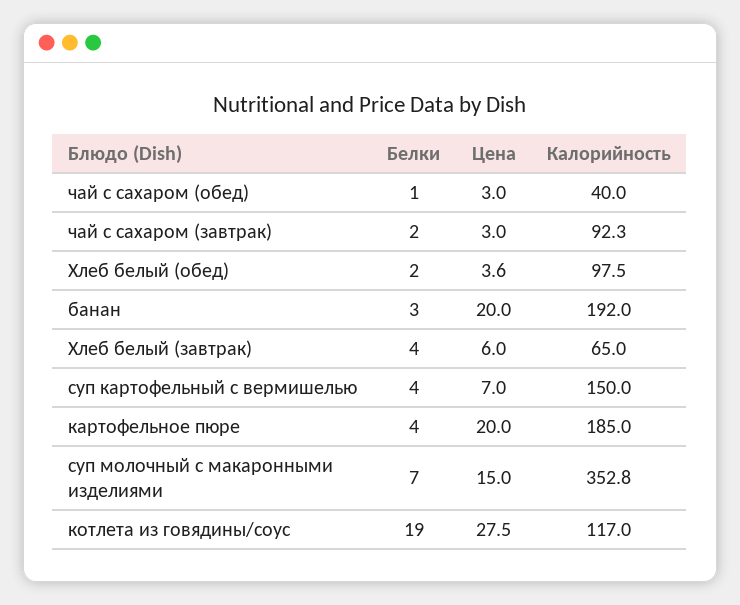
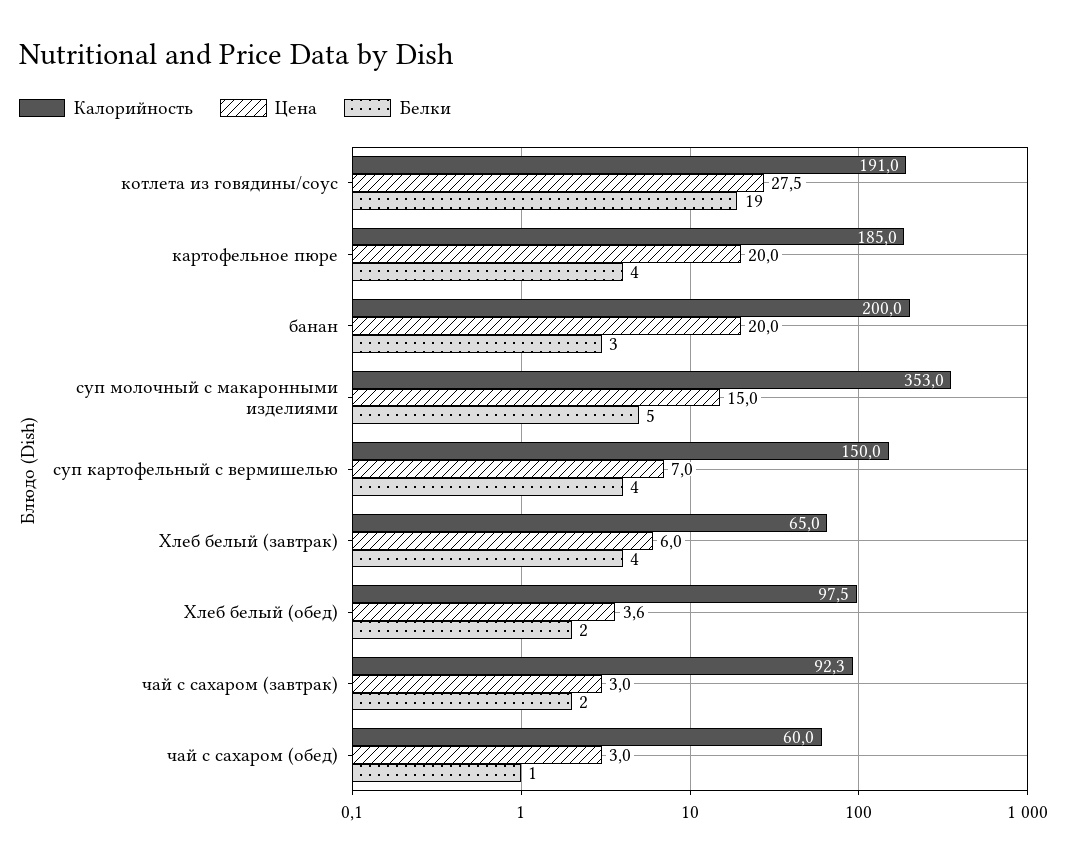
  {
    "Белки": {
      "чай с сахаром (обед)": 1,
      "чай с сахаром (завтрак)": 2,
      "Хлеб белый (обед)": 2,
      "банан": 3,
      "Хлеб белый (завтрак)": 4,
      "суп картофельный с вермишелью": 4,
      "картофельное пюре": 4,
-     "суп молочный с макаронными изделиями": 7,
+     "суп молочный с макаронными изделиями": 5,
      "котлета из говядины/соус": 19
    },
    "Цена": {
      "чай с сахаром (обед)": 3,
      "чай с сахаром (завтрак)": 3,
      "Хлеб белый (обед)": 3.6,
      "банан": 20,
      "Хлеб белый (завтрак)": 6,
      "суп картофельный с вермишелью": 7,
      "картофельное пюре": 20,
      "суп молочный с макаронными изделиями": 15,
      "котлета из говядины/соус": 27.5
    },
    "Калорийность": {
-     "чай с сахаром (обед)": 40,
+     "чай с сахаром (обед)": 60,
      "чай с сахаром (завтрак)": 92.3,
      "Хлеб белый (обед)": 97.5,
-     "банан": 192,
+     "банан": 200,
      "Хлеб белый (завтрак)": 65,
      "суп картофельный с вермишелью": 150,
      "картофельное пюре": 185,
-     "суп молочный с макаронными изделиями": 352.8,
+     "суп молочный с макаронными изделиями": 353,
-     "котлета из говядины/соус": 117
+     "котлета из говядины/соус": 191
    }
  }

